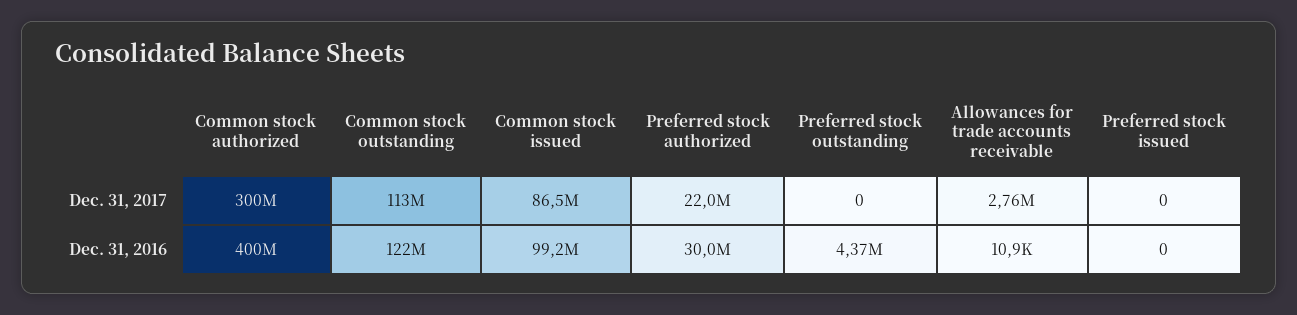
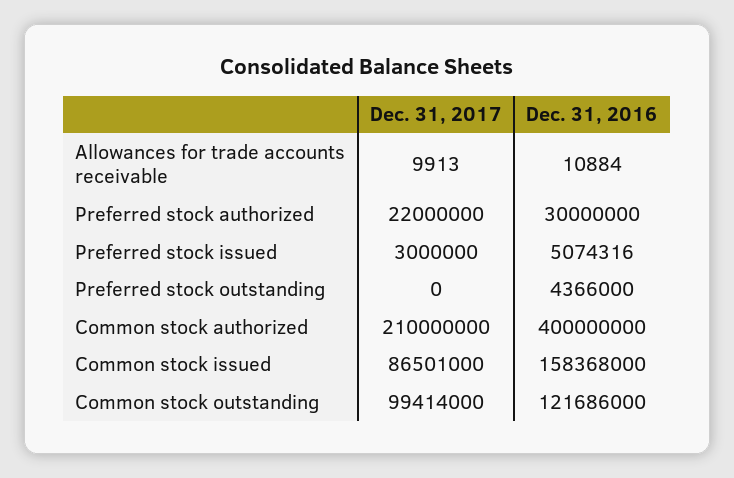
  {
    "Common stock authorized": {
-     "Dec. 31, 2017": 300000000,
+     "Dec. 31, 2017": 210000000,
      "Dec. 31, 2016": 400000000
    },
    "Common stock outstanding": {
-     "Dec. 31, 2017": 113000000,
+     "Dec. 31, 2017": 99414000,
      "Dec. 31, 2016": 121686000
    },
    "Common stock issued": {
      "Dec. 31, 2017": 86501000,
-     "Dec. 31, 2016": 99200000
+     "Dec. 31, 2016": 158368000
    },
    "Preferred stock authorized": {
      "Dec. 31, 2017": 22000000,
      "Dec. 31, 2016": 30000000
    },
    "Preferred stock outstanding": {
      "Dec. 31, 2017": 0,
      "Dec. 31, 2016": 4366000
    },
    "Allowances for trade accounts receivable": {
-     "Dec. 31, 2017": 2760000,
+     "Dec. 31, 2017": 9913,
      "Dec. 31, 2016": 10884
    },
    "Preferred stock issued": {
-     "Dec. 31, 2017": 0,
+     "Dec. 31, 2017": 3000000,
-     "Dec. 31, 2016": 0
+     "Dec. 31, 2016": 5074316
    }
  }

